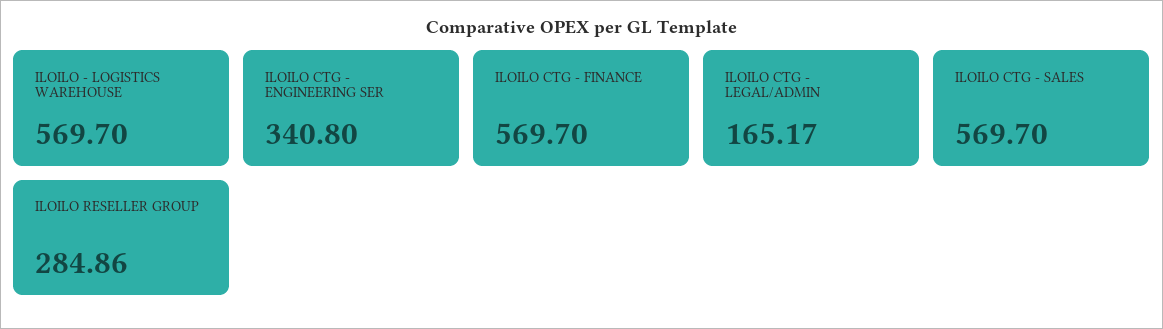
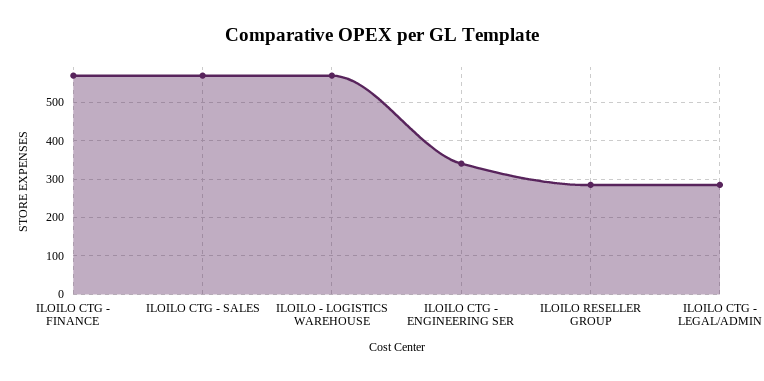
  {
    "ILOILO - LOGISTICS WAREHOUSE": 569.7,
    "ILOILO CTG - ENGINEERING SER": 340.8,
    "ILOILO CTG - FINANCE": 569.7,
-   "ILOILO CTG - LEGAL/ADMIN": 165.17,
+   "ILOILO CTG - LEGAL/ADMIN": 280,
    "ILOILO CTG - SALES": 569.7,
    "ILOILO RESELLER GROUP": 284.86
  }

